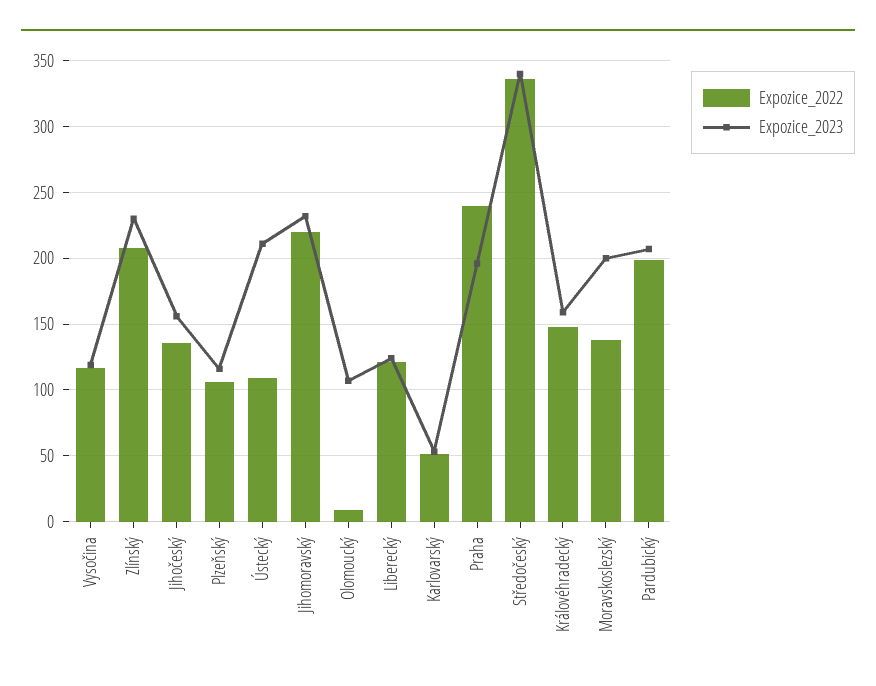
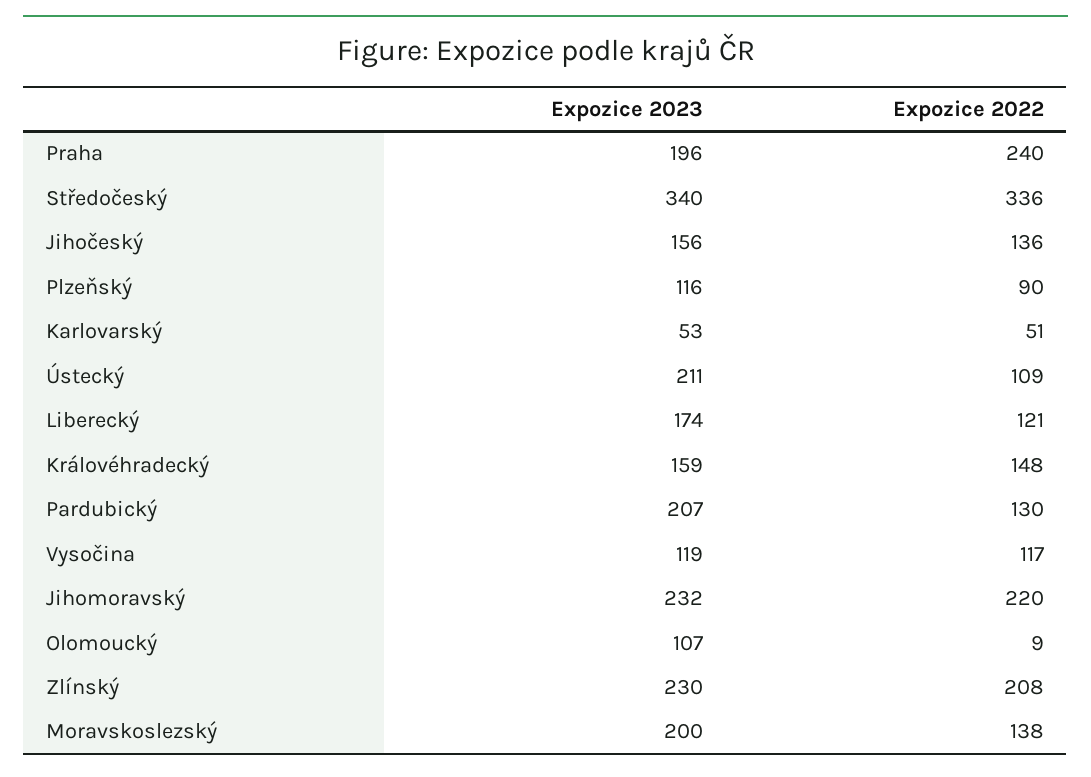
  {
    "Expozice_2022": {
      "Vysočina": 117,
      "Zlínský": 208,
      "Jihočeský": 136,
-     "Plzeňský": 105,
+     "Plzeňský": 90,
      "Ústecký": 109,
      "Jihomoravský": 220,
      "Olomoucký": 9,
      "Liberecký": 121,
      "Karlovarský": 51,
      "Praha": 240,
      "Středočeský": 336,
      "Královéhradecký": 148,
      "Moravskoslezský": 138,
-     "Pardubický": 200
+     "Pardubický": 130
    },
    "Expozice_2023": {
      "Vysočina": 119,
      "Zlínský": 230,
      "Jihočeský": 156,
      "Plzeňský": 116,
      "Ústecký": 211,
      "Jihomoravský": 232,
      "Olomoucký": 107,
-     "Liberecký": 125,
+     "Liberecký": 174,
      "Karlovarský": 53,
      "Praha": 196,
      "Středočeský": 340,
      "Královéhradecký": 159,
      "Moravskoslezský": 200,
      "Pardubický": 207
    }
  }

